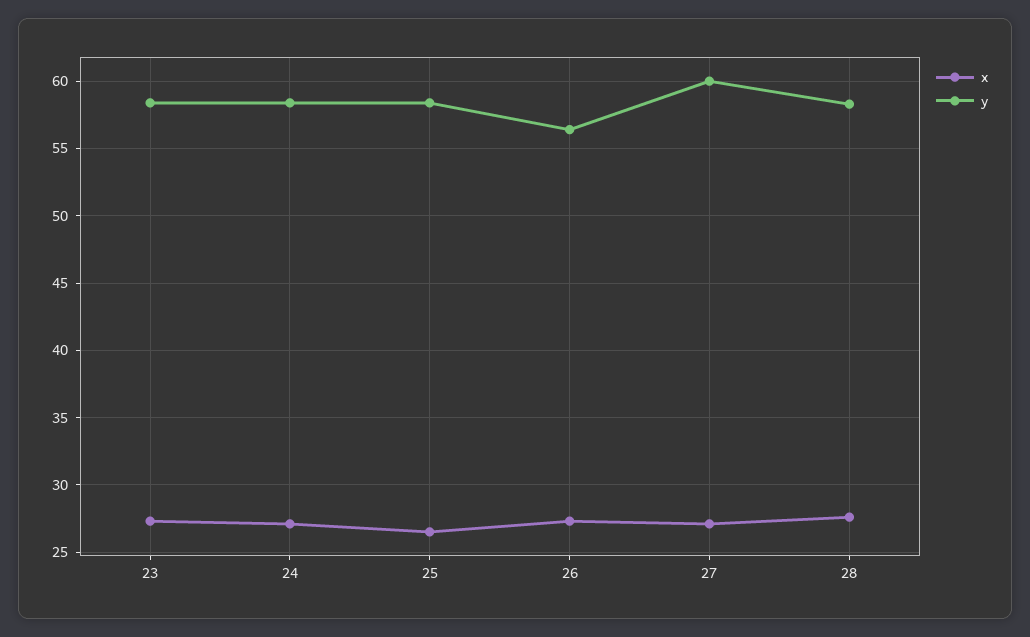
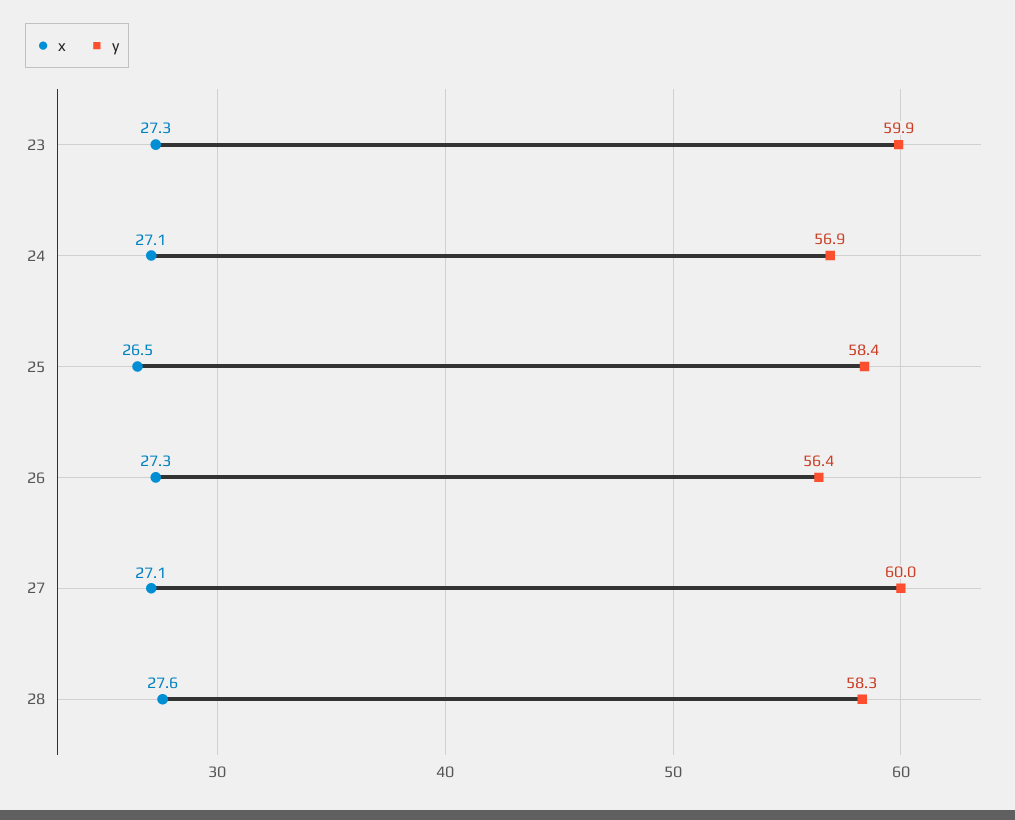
  {
    "x": {
      "23": 27.3,
      "24": 27.1,
      "25": 26.5,
      "26": 27.3,
      "27": 27.1,
      "28": 27.6
    },
    "y": {
-     "23": 58.5,
+     "23": 59.9,
-     "24": 58.5,
+     "24": 56.9,
      "25": 58.4,
      "26": 56.4,
      "27": 60,
      "28": 58.3
    }
  }

